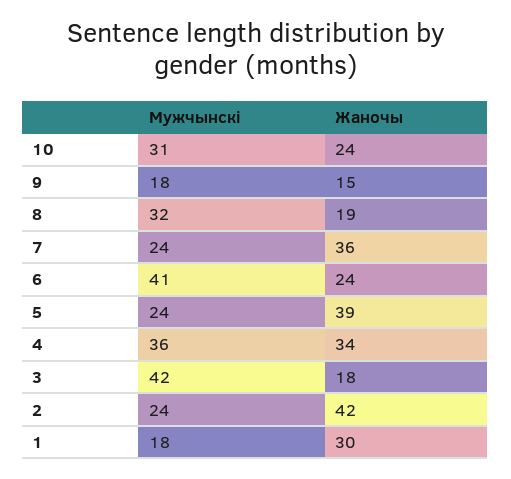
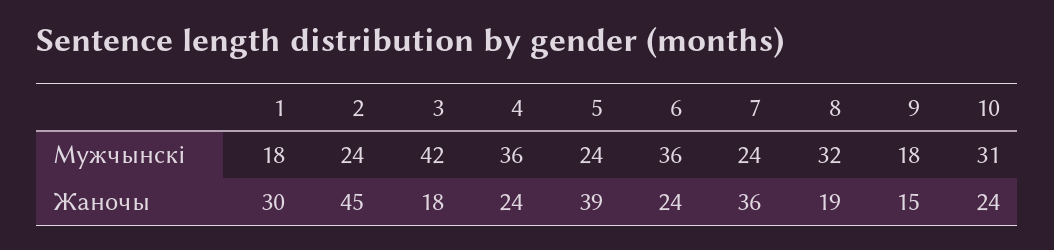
  {
    "Мужчынскі": {
      "10": 31,
      "9": 18,
      "8": 32,
      "7": 24,
-     "6": 41,
+     "6": 36,
      "5": 24,
      "4": 36,
      "3": 42,
      "2": 24,
      "1": 18
    },
    "Жаночы": {
      "10": 24,
      "9": 15,
      "8": 19,
      "7": 36,
      "6": 24,
      "5": 39,
-     "4": 34,
+     "4": 24,
      "3": 18,
-     "2": 42,
+     "2": 45,
      "1": 30
    }
  }

